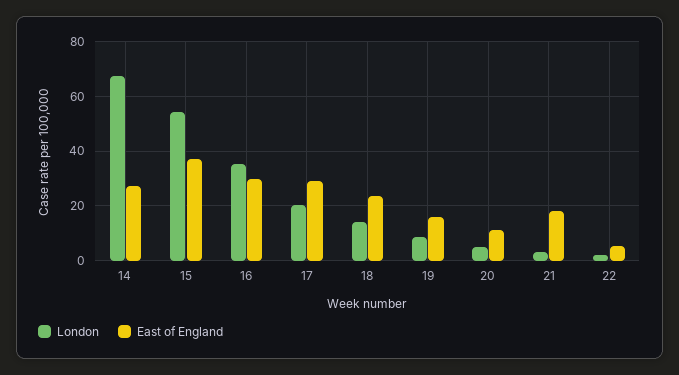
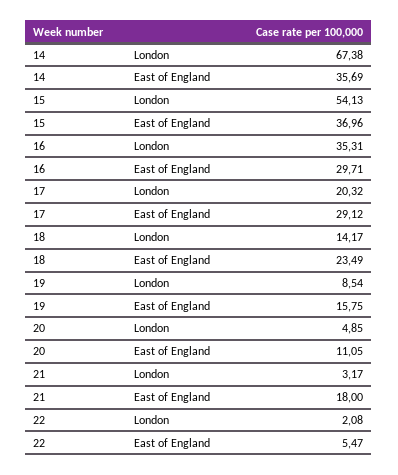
  {
    "London": {
      "14": 67.38,
      "15": 54.13,
      "16": 35.31,
      "17": 20.32,
      "18": 14.17,
      "19": 8.54,
      "20": 4.85,
      "21": 3.17,
      "22": 2.08
    },
    "East of England": {
-     "14": 27.5,
+     "14": 35.69,
      "15": 36.96,
      "16": 29.71,
      "17": 29.12,
      "18": 23.49,
      "19": 15.75,
      "20": 11.05,
      "21": 18,
      "22": 5.47
    }
  }

